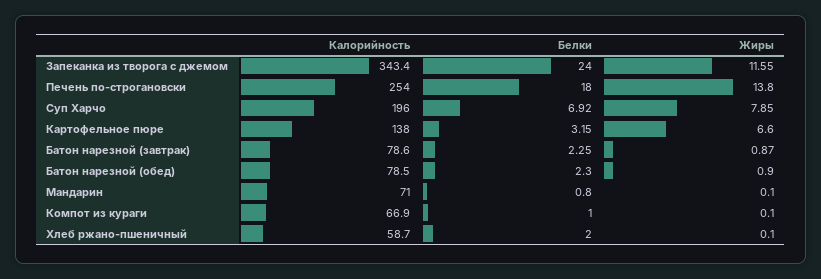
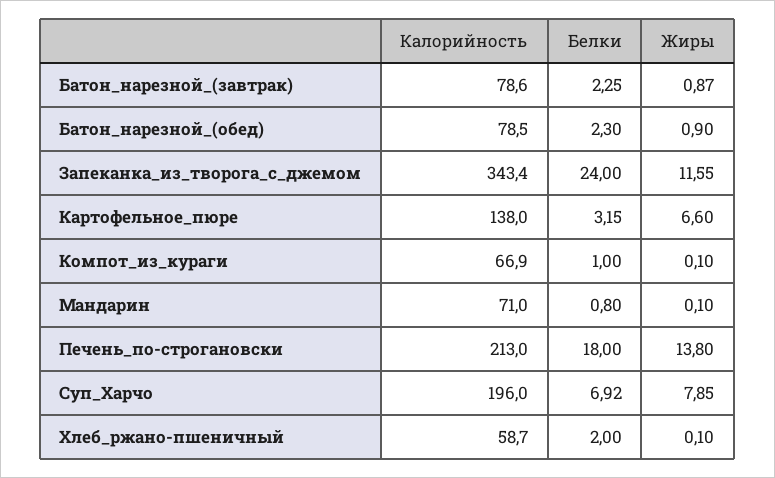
  {
    "Калорийность": {
      "Запеканка из творога с джемом": 343.4,
-     "Печень по-строгановски": 254,
+     "Печень по-строгановски": 213,
      "Суп Харчо": 196,
      "Картофельное пюре": 138,
      "Батон нарезной (завтрак)": 78.6,
      "Батон нарезной (обед)": 78.5,
      "Мандарин": 71,
      "Компот из кураги": 66.9,
      "Хлеб ржано-пшеничный": 58.7
    },
    "Белки": {
      "Запеканка из творога с джемом": 24,
      "Печень по-строгановски": 18,
      "Суп Харчо": 6.92,
      "Картофельное пюре": 3.15,
      "Батон нарезной (завтрак)": 2.25,
      "Батон нарезной (обед)": 2.3,
      "Мандарин": 0.8,
      "Компот из кураги": 1,
      "Хлеб ржано-пшеничный": 2
    },
    "Жиры": {
      "Запеканка из творога с джемом": 11.55,
      "Печень по-строгановски": 13.8,
      "Суп Харчо": 7.85,
      "Картофельное пюре": 6.6,
      "Батон нарезной (завтрак)": 0.87,
      "Батон нарезной (обед)": 0.9,
      "Мандарин": 0.1,
      "Компот из кураги": 0.1,
      "Хлеб ржано-пшеничный": 0.1
    }
  }

